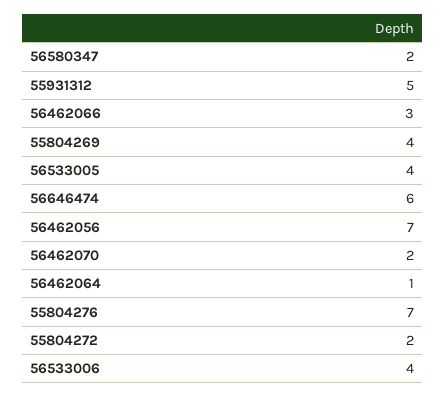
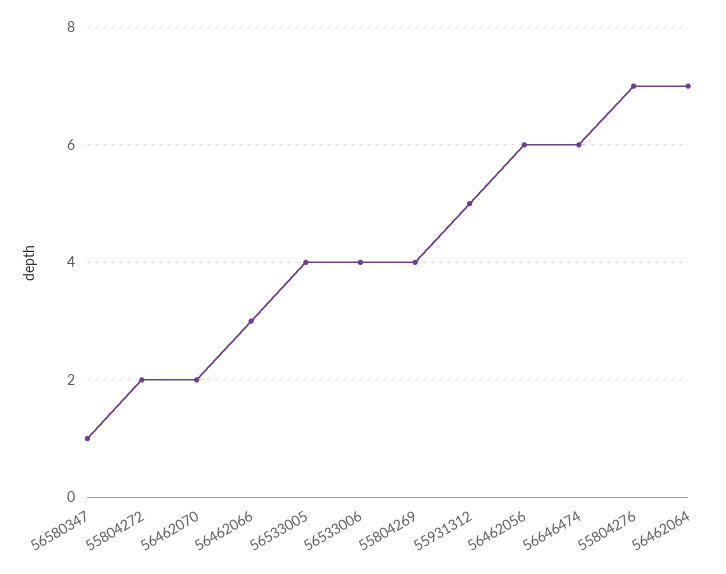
  {
-   "56580347": 2,
+   "56580347": 1,
    "55931312": 5,
    "56462066": 3,
    "55804269": 4,
    "56533005": 4,
    "56646474": 6,
-   "56462056": 7,
+   "56462056": 6,
    "56462070": 2,
-   "56462064": 1,
+   "56462064": 7,
    "55804276": 7,
    "55804272": 2,
    "56533006": 4
  }

